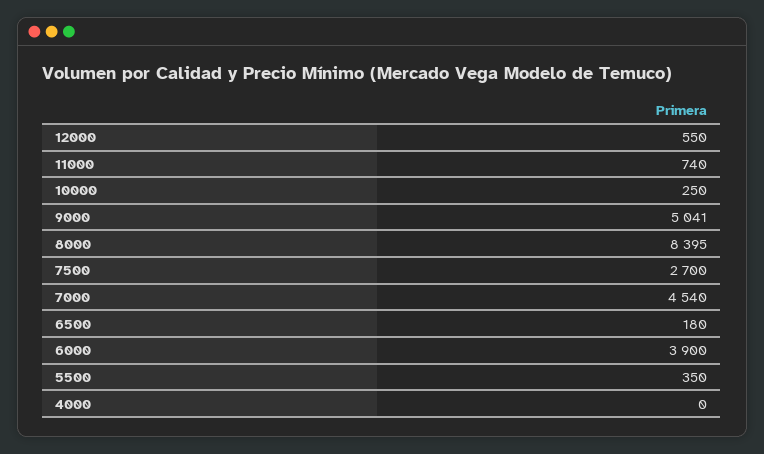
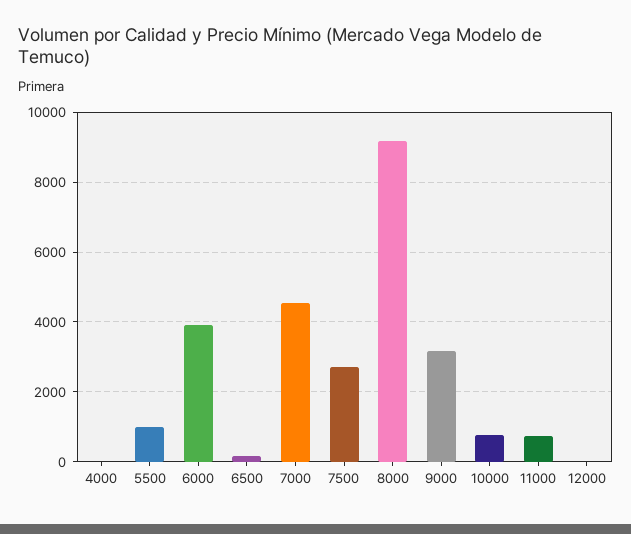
  {
-   "12000": 550,
+   "12000": 0,
    "11000": 740,
-   "10000": 250,
+   "10000": 800,
-   "9000": 5041,
+   "9000": 3200,
-   "8000": 8395,
+   "8000": 9200,
    "7500": 2700,
    "7000": 4540,
    "6500": 180,
    "6000": 3900,
-   "5500": 350,
+   "5500": 1000,
    "4000": 0
  }

